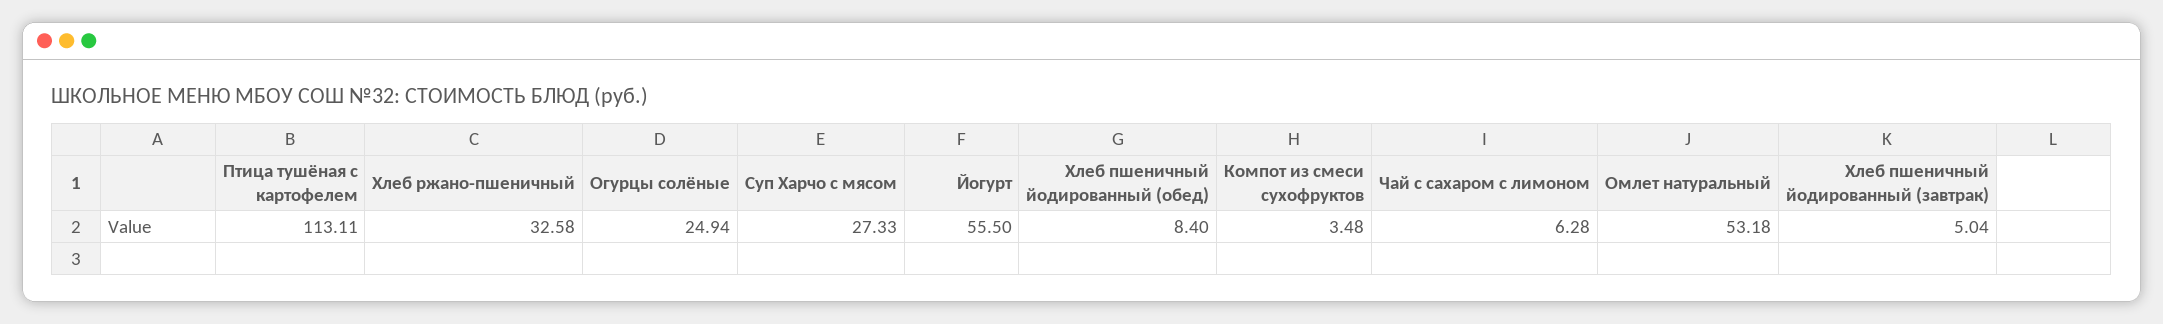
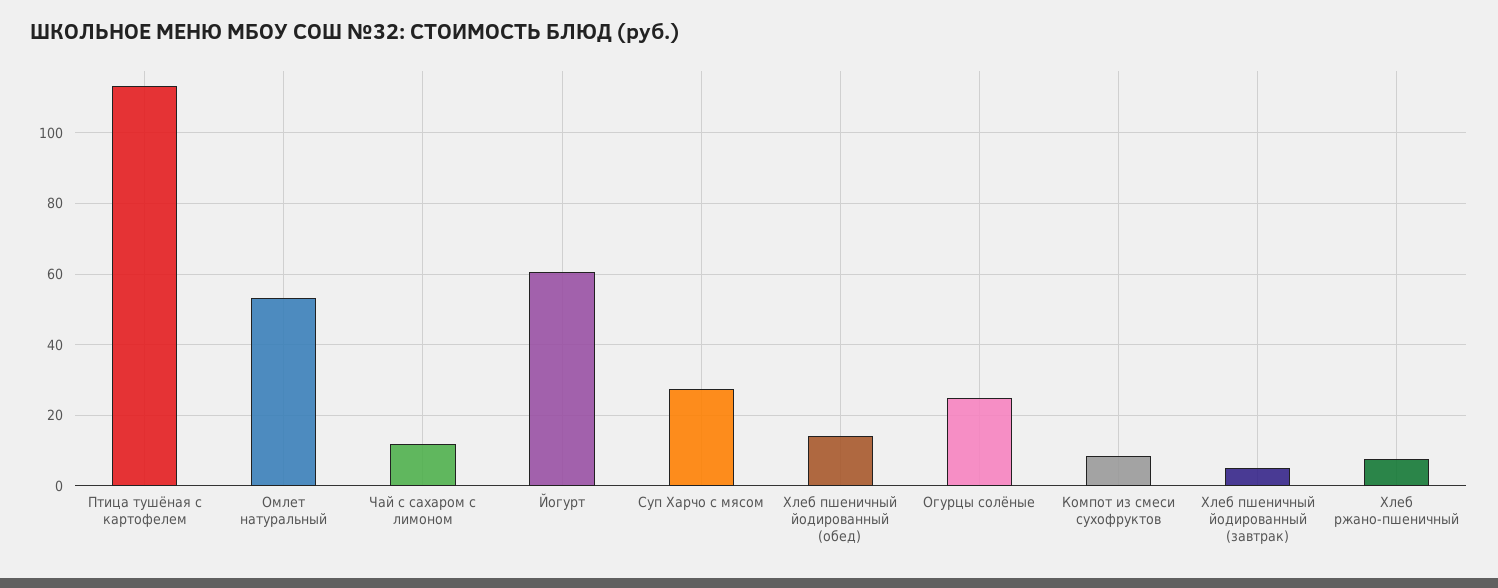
  {
    "Птица тушёная с картофелем": 113.11,
-   "Хлеб ржано-пшеничный": 32.58,
+   "Хлеб ржано-пшеничный": 8,
    "Огурцы солёные": 24.94,
    "Суп Харчо с мясом": 27.33,
-   "Йогурт": 55.5,
+   "Йогурт": 60,
-   "Хлеб пшеничный йодированный (обед)": 8.4,
+   "Хлеб пшеничный йодированный (обед)": 14,
-   "Компот из смеси сухофруктов": 3.48,
+   "Компот из смеси сухофруктов": 8,
-   "Чай с сахаром с лимоном": 6.28,
+   "Чай с сахаром с лимоном": 12,
    "Омлет натуральный": 53.18,
    "Хлеб пшеничный йодированный (завтрак)": 5.04
  }

